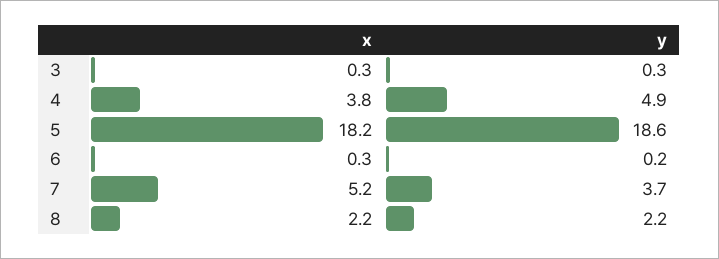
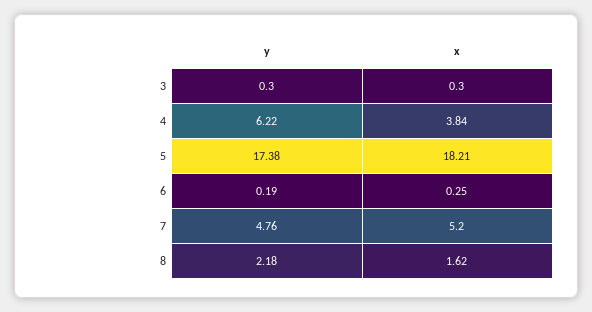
  {
    "x": {
      "3": 0.3,
      "4": 3.84,
      "5": 18.21,
      "6": 0.25,
      "7": 5.2,
-     "8": 2.2
+     "8": 1.62
    },
    "y": {
      "3": 0.3,
-     "4": 4.9,
+     "4": 6.22,
-     "5": 18.6,
+     "5": 17.38,
      "6": 0.19,
-     "7": 3.7,
+     "7": 4.76,
      "8": 2.18
    }
  }

